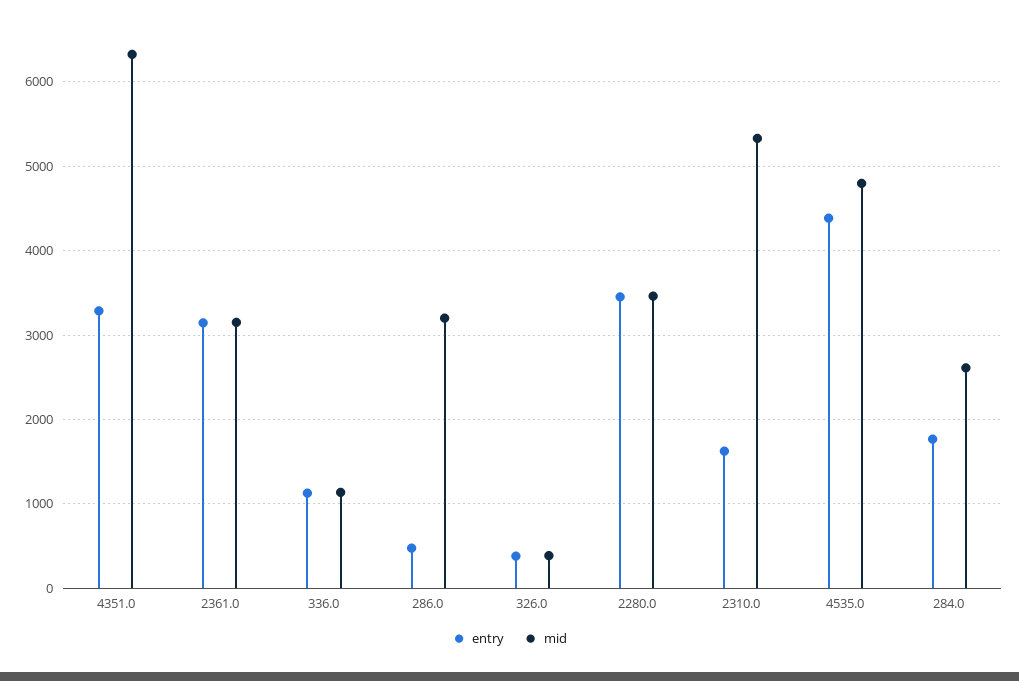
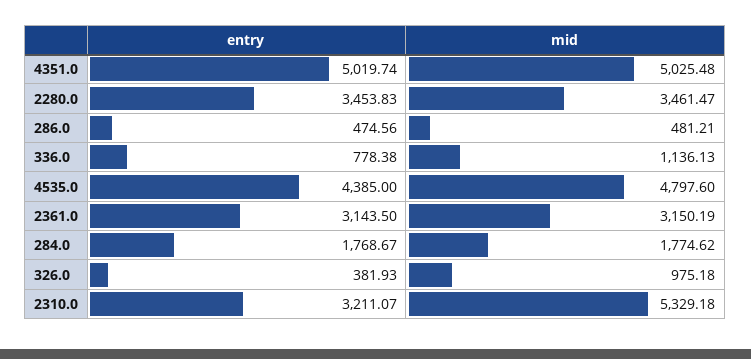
  {
    "entry": {
-     "4351.0": 3300,
+     "4351.0": 5019.74,
      "2361.0": 3143.5,
-     "336.0": 1100,
+     "336.0": 778.38,
      "286.0": 474.56,
      "326.0": 381.93,
      "2280.0": 3453.83,
-     "2310.0": 1600,
+     "2310.0": 3211.07,
      "4535.0": 4385,
      "284.0": 1768.67
    },
    "mid": {
-     "4351.0": 6300,
+     "4351.0": 5025.48,
      "2361.0": 3150.19,
      "336.0": 1136.13,
-     "286.0": 3200,
+     "286.0": 481.21,
-     "326.0": 400,
+     "326.0": 975.18,
      "2280.0": 3461.47,
      "2310.0": 5329.18,
      "4535.0": 4797.6,
-     "284.0": 2600
+     "284.0": 1774.62
    }
  }

